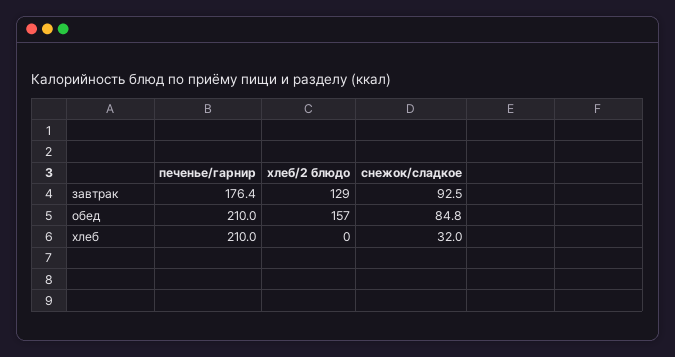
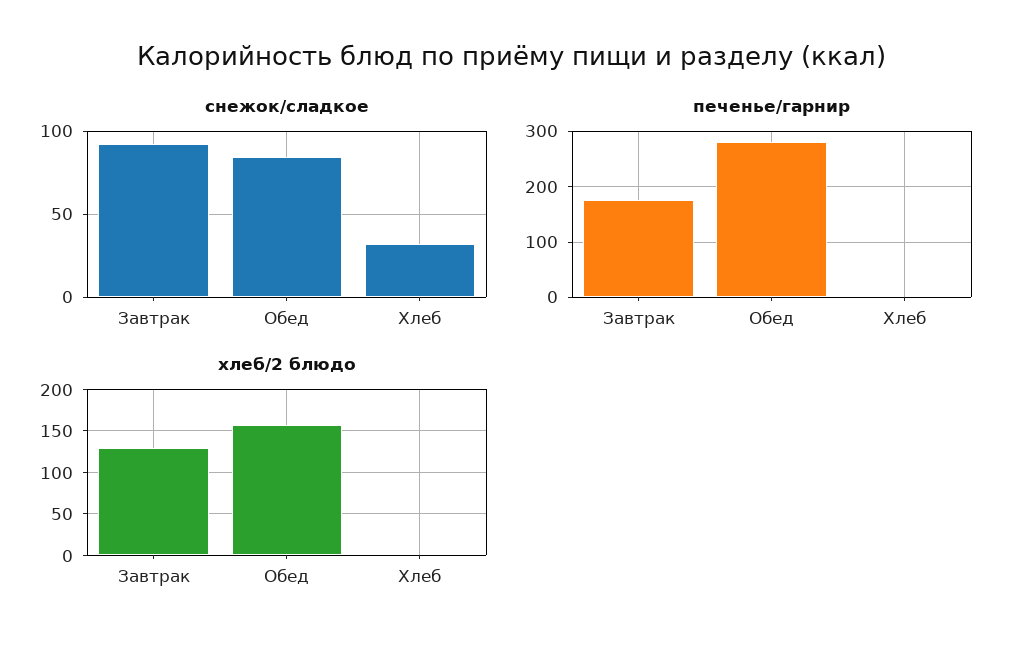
  {
    "печенье/гарнир": {
      "завтрак": 176.4,
-     "обед": 210,
+     "обед": 280,
-     "хлеб": 210
+     "хлеб": 0
    },
    "хлеб/2 блюдо": {
      "завтрак": 129,
      "обед": 157,
      "хлеб": 0
    },
    "снежок/сладкое": {
      "завтрак": 92.5,
      "обед": 84.8,
      "хлеб": 32
    }
  }

